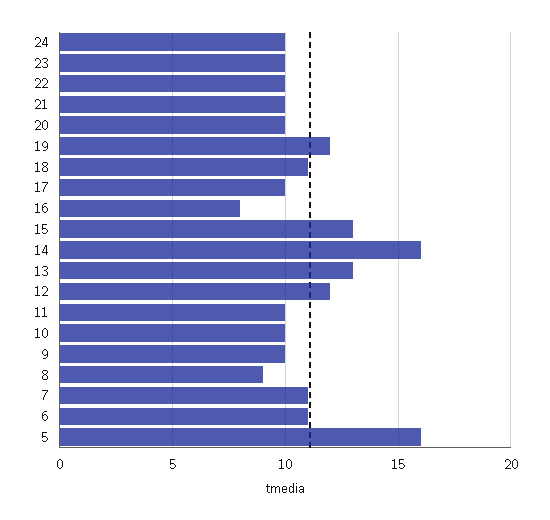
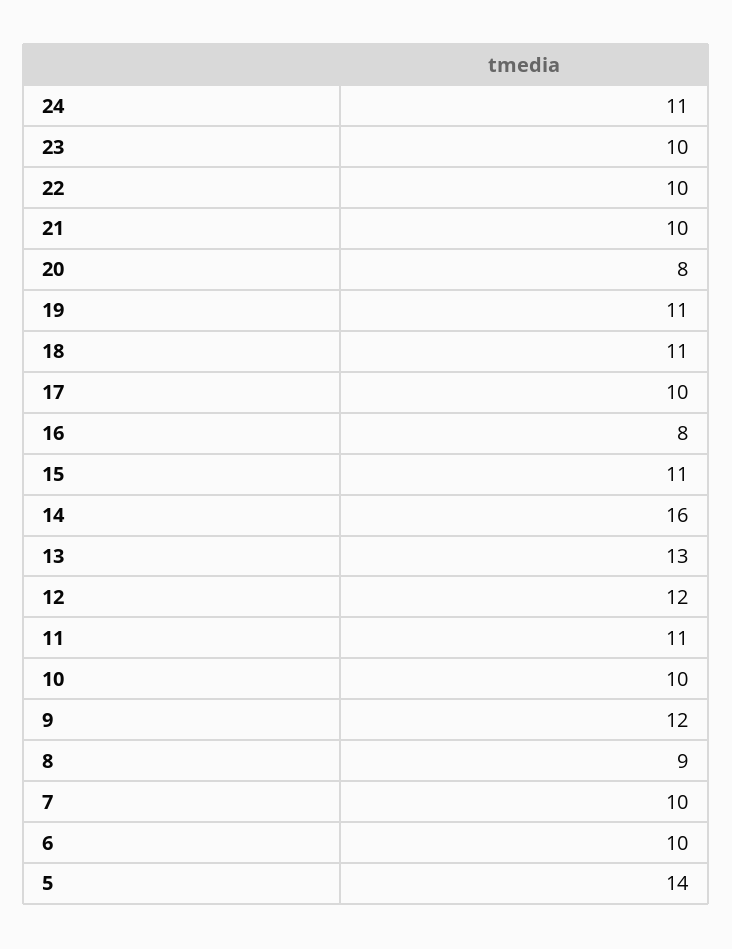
  {
-   "24": 10,
+   "24": 11,
    "23": 10,
    "22": 10,
    "21": 10,
-   "20": 10,
+   "20": 8,
-   "19": 12,
+   "19": 11,
    "18": 11,
    "17": 10,
    "16": 8,
-   "15": 13,
+   "15": 11,
    "14": 16,
    "13": 13,
    "12": 12,
-   "11": 10,
+   "11": 11,
    "10": 10,
-   "9": 10,
+   "9": 12,
    "8": 9,
-   "7": 11,
+   "7": 10,
-   "6": 11,
+   "6": 10,
-   "5": 16
+   "5": 14
  }

